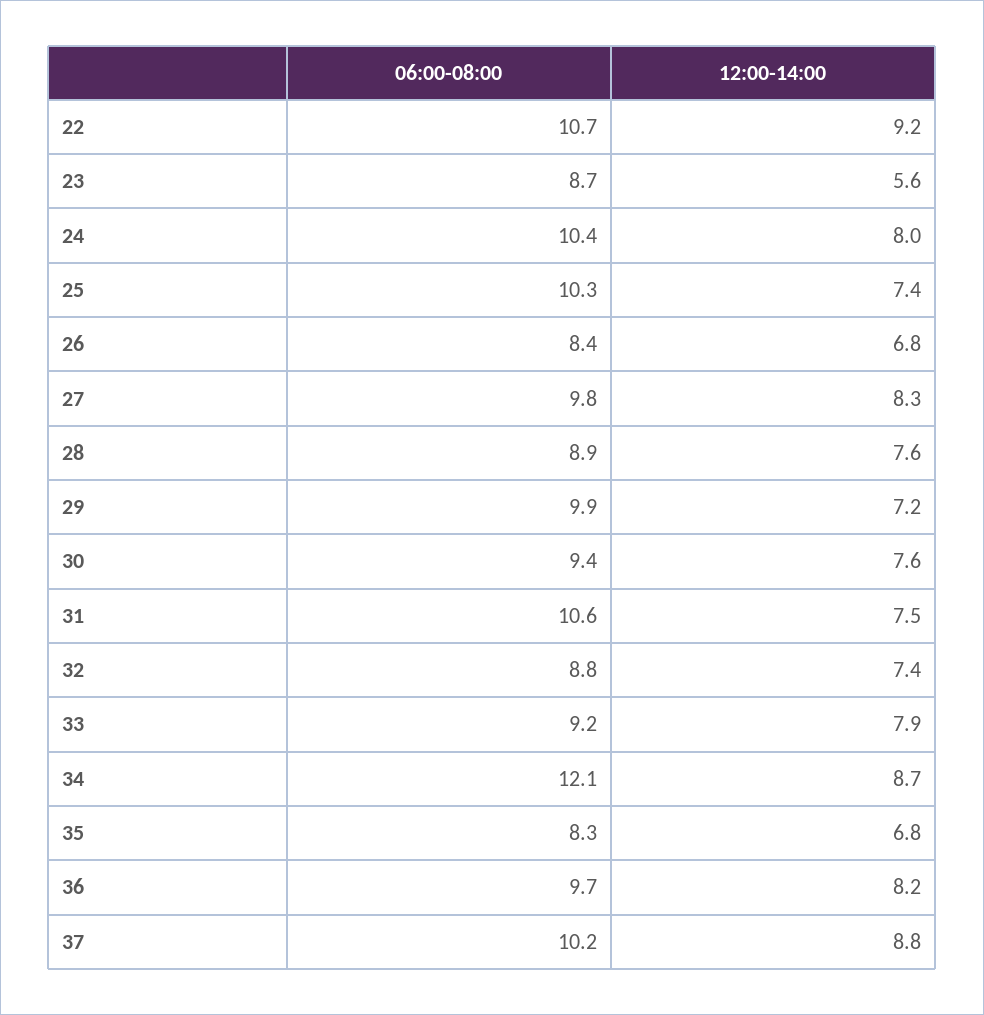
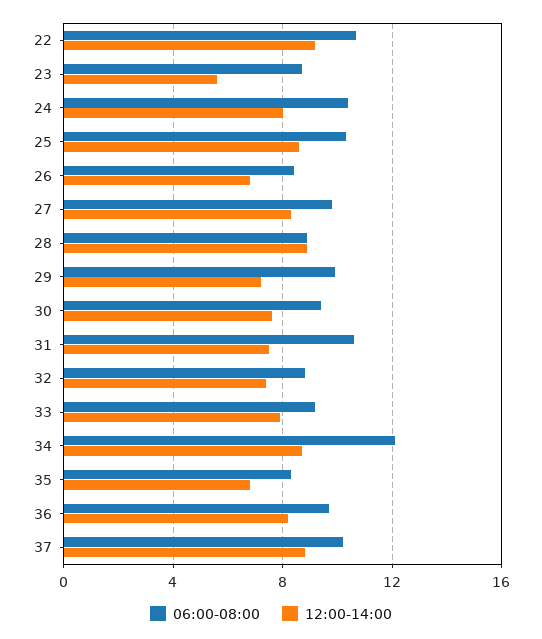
  {
    "06:00-08:00": {
      "22": 10.7,
      "23": 8.7,
      "24": 10.4,
      "25": 10.3,
      "26": 8.4,
      "27": 9.8,
      "28": 8.9,
      "29": 9.9,
      "30": 9.4,
      "31": 10.6,
      "32": 8.8,
      "33": 9.2,
      "34": 12.1,
      "35": 8.3,
      "36": 9.7,
      "37": 10.2
    },
    "12:00-14:00": {
      "22": 9.2,
      "23": 5.6,
      "24": 8,
-     "25": 7.4,
+     "25": 8.5,
      "26": 6.8,
      "27": 8.3,
-     "28": 7.6,
+     "28": 9,
      "29": 7.2,
      "30": 7.6,
      "31": 7.5,
      "32": 7.4,
      "33": 7.9,
      "34": 8.7,
      "35": 6.8,
      "36": 8.2,
      "37": 8.8
    }
  }

